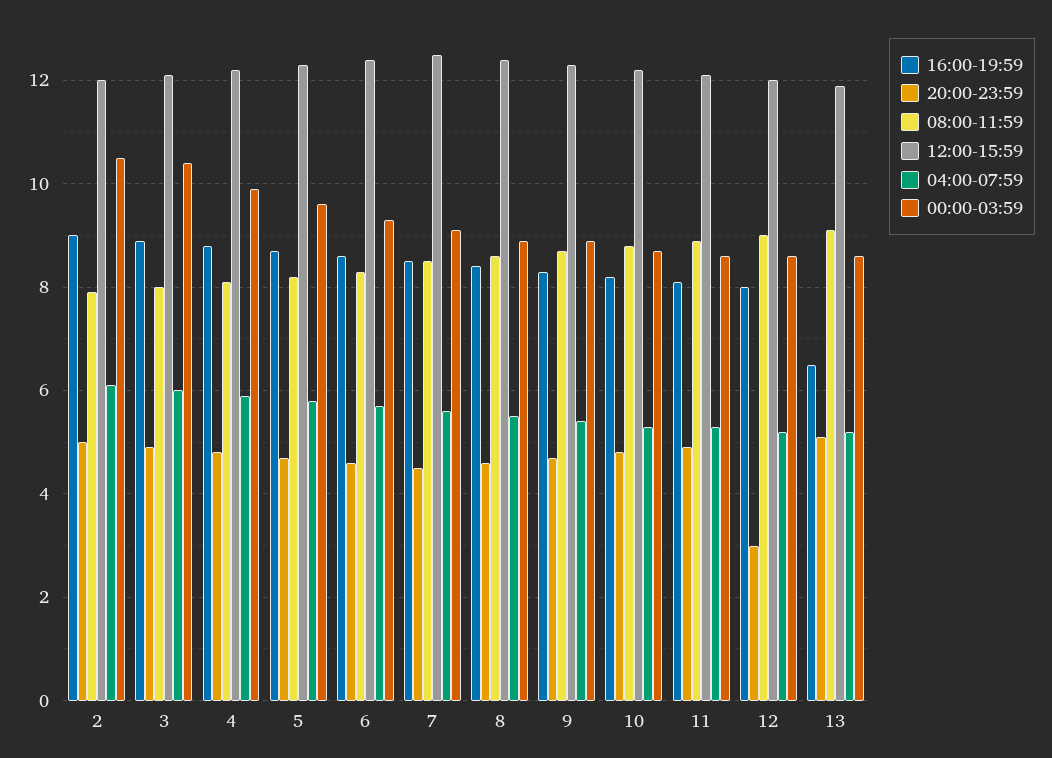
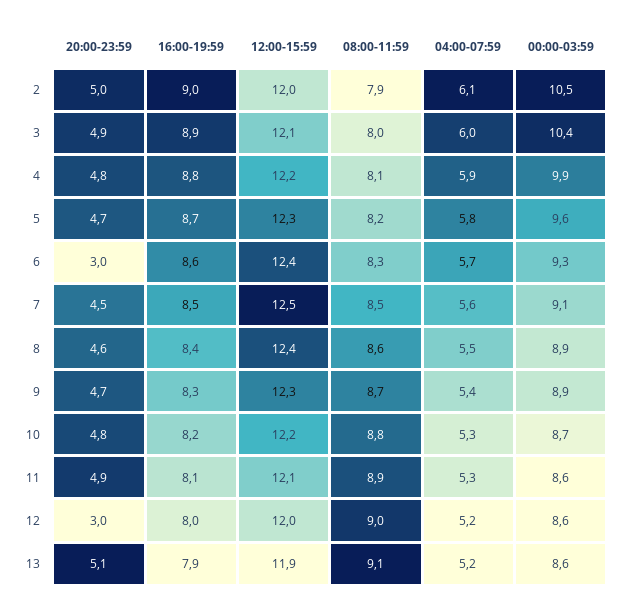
  {
    "16:00-19:59": {
      "2": 9,
      "3": 8.9,
      "4": 8.8,
      "5": 8.7,
      "6": 8.6,
      "7": 8.5,
      "8": 8.4,
      "9": 8.3,
      "10": 8.2,
      "11": 8.1,
      "12": 8,
-     "13": 6.5
+     "13": 7.9
    },
    "20:00-23:59": {
      "2": 5,
      "3": 4.9,
      "4": 4.8,
      "5": 4.7,
-     "6": 4.5,
+     "6": 3,
      "7": 4.5,
      "8": 4.6,
      "9": 4.7,
      "10": 4.8,
      "11": 4.9,
      "12": 3,
      "13": 5.1
    },
    "08:00-11:59": {
      "2": 7.9,
      "3": 8,
      "4": 8.1,
      "5": 8.2,
      "6": 8.3,
      "7": 8.5,
      "8": 8.6,
      "9": 8.7,
      "10": 8.8,
      "11": 8.9,
      "12": 9,
      "13": 9.1
    },
    "12:00-15:59": {
      "2": 12,
      "3": 12.1,
      "4": 12.2,
      "5": 12.3,
      "6": 12.4,
      "7": 12.5,
      "8": 12.4,
      "9": 12.3,
      "10": 12.2,
      "11": 12.1,
      "12": 12,
      "13": 11.9
    },
    "04:00-07:59": {
      "2": 6.1,
      "3": 6,
      "4": 5.9,
      "5": 5.8,
      "6": 5.7,
      "7": 5.6,
      "8": 5.5,
      "9": 5.4,
      "10": 5.3,
      "11": 5.3,
      "12": 5.2,
      "13": 5.2
    },
    "00:00-03:59": {
      "2": 10.5,
      "3": 10.4,
      "4": 9.9,
      "5": 9.6,
      "6": 9.3,
      "7": 9.1,
      "8": 8.9,
      "9": 8.9,
      "10": 8.7,
      "11": 8.6,
      "12": 8.6,
      "13": 8.6
    }
  }

